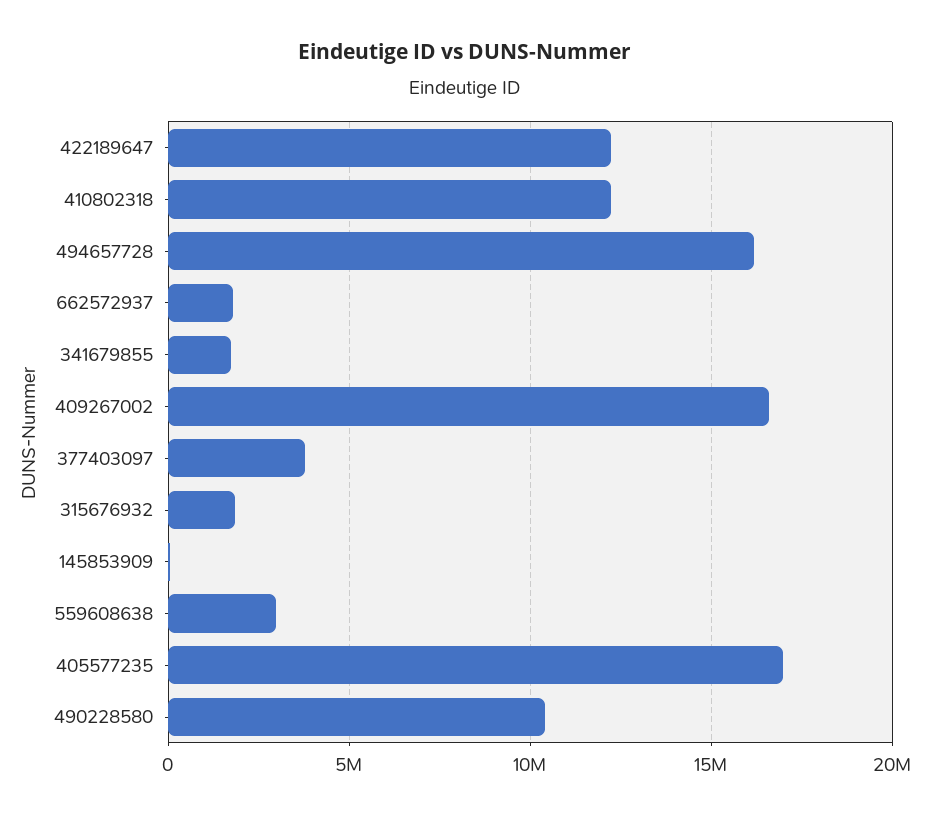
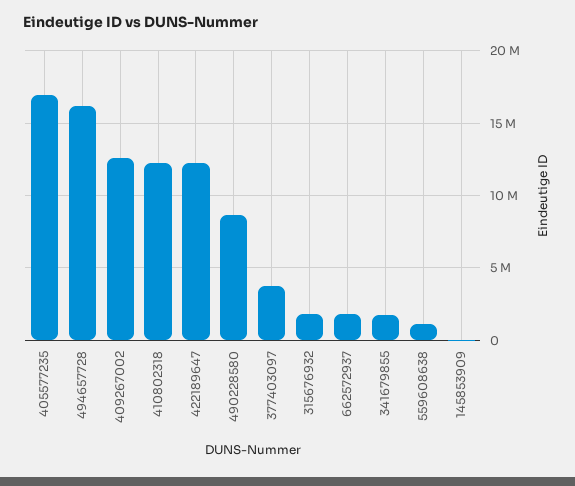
  {
    "422189647": 12000000,
    "410802318": 12000000,
    "494657728": 16000000,
    "662572937": 2000000,
    "341679855": 1500000,
-   "409267002": 16500000,
+   "409267002": 12500000,
    "377403097": 4000000,
    "315676932": 2000000,
    "145853909": 0,
-   "559608638": 3000000,
+   "559608638": 1000000,
    "405577235": 17000000,
-   "490228580": 10500000
+   "490228580": 8500000
  }

